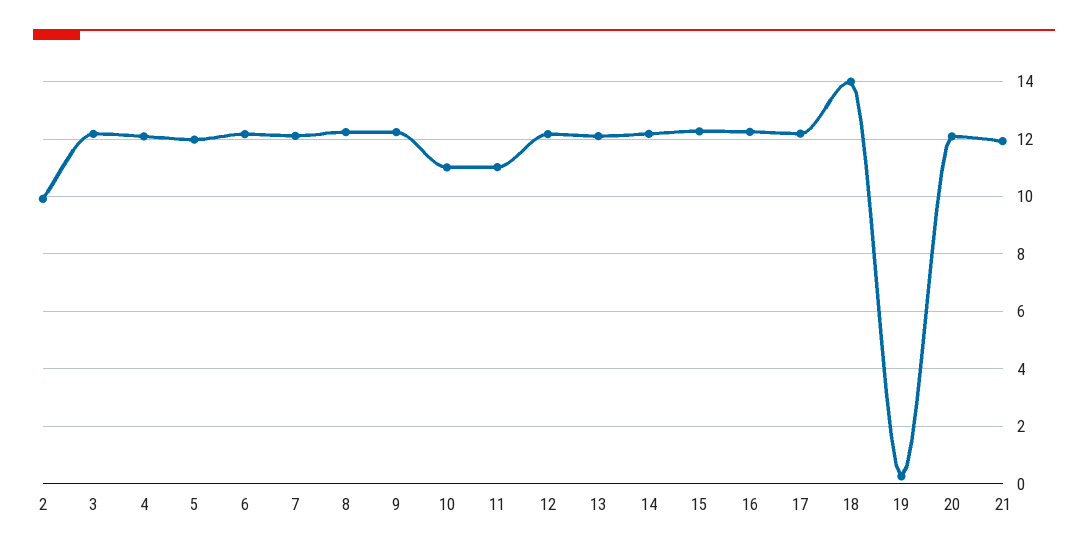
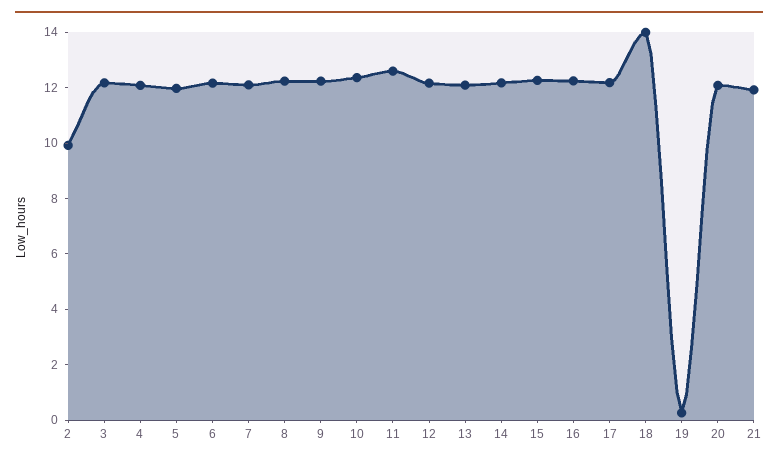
  {
    "2": 10,
    "3": 12.25,
    "4": 12,
    "5": 12,
    "6": 12.25,
    "7": 12,
    "8": 12.25,
    "9": 12.25,
-   "10": 11,
+   "10": 12.5,
-   "11": 11,
+   "11": 12.5,
    "12": 12.25,
    "13": 12,
    "14": 12.25,
    "15": 12.25,
    "16": 12.25,
    "17": 12.25,
    "18": 14,
    "19": 0.25,
    "20": 12,
    "21": 12
  }

